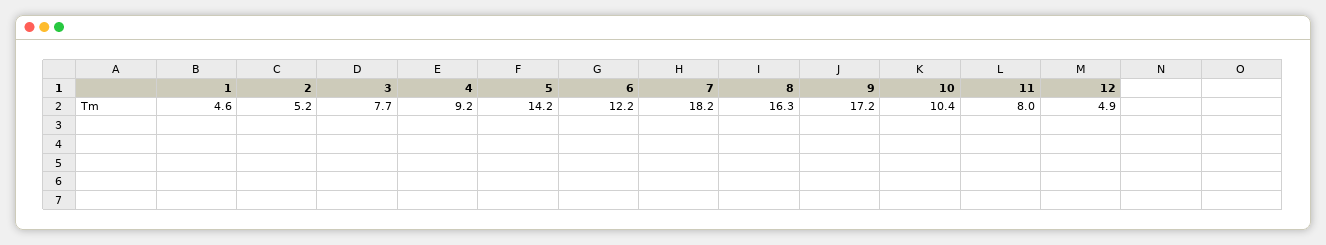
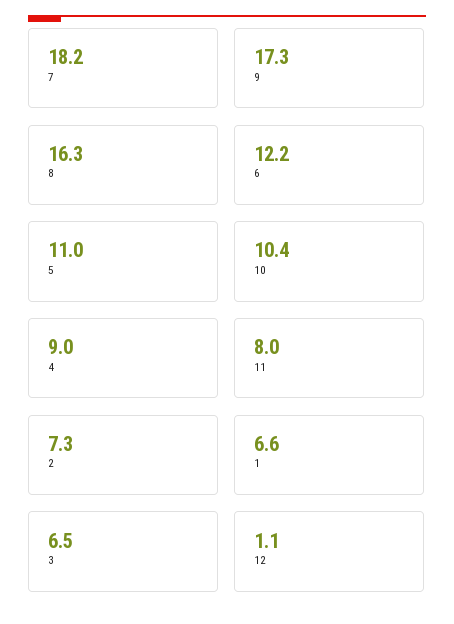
  {
-   "1": 4.6,
+   "1": 6.6,
-   "2": 5.2,
+   "2": 7.3,
-   "3": 7.7,
+   "3": 6.5,
-   "4": 9.2,
+   "4": 9,
-   "5": 14.2,
+   "5": 11,
    "6": 12.2,
    "7": 18.2,
    "8": 16.3,
-   "9": 17.2,
+   "9": 17.3,
    "10": 10.4,
    "11": 8,
-   "12": 4.9
+   "12": 1.1
  }

